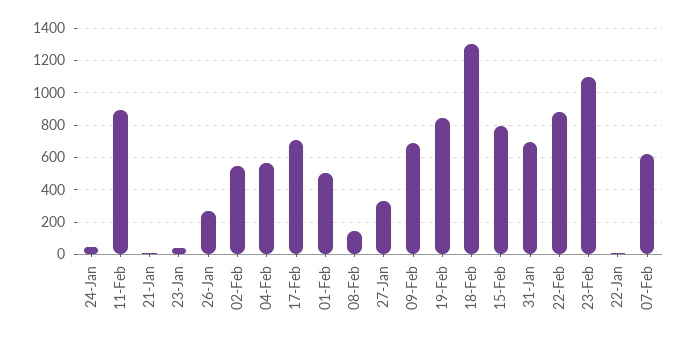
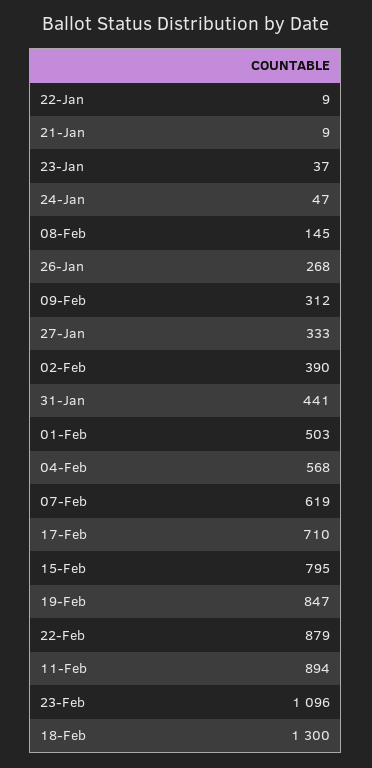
  {
    "24-Jan": 47,
    "11-Feb": 894,
    "21-Jan": 9,
    "23-Jan": 37,
    "26-Jan": 268,
-   "02-Feb": 550,
+   "02-Feb": 390,
    "04-Feb": 568,
    "17-Feb": 710,
    "01-Feb": 503,
    "08-Feb": 145,
    "27-Jan": 333,
-   "09-Feb": 700,
+   "09-Feb": 312,
    "19-Feb": 847,
    "18-Feb": 1300,
    "15-Feb": 795,
-   "31-Jan": 700,
+   "31-Jan": 441,
    "22-Feb": 879,
    "23-Feb": 1096,
    "22-Jan": 9,
    "07-Feb": 619
  }

